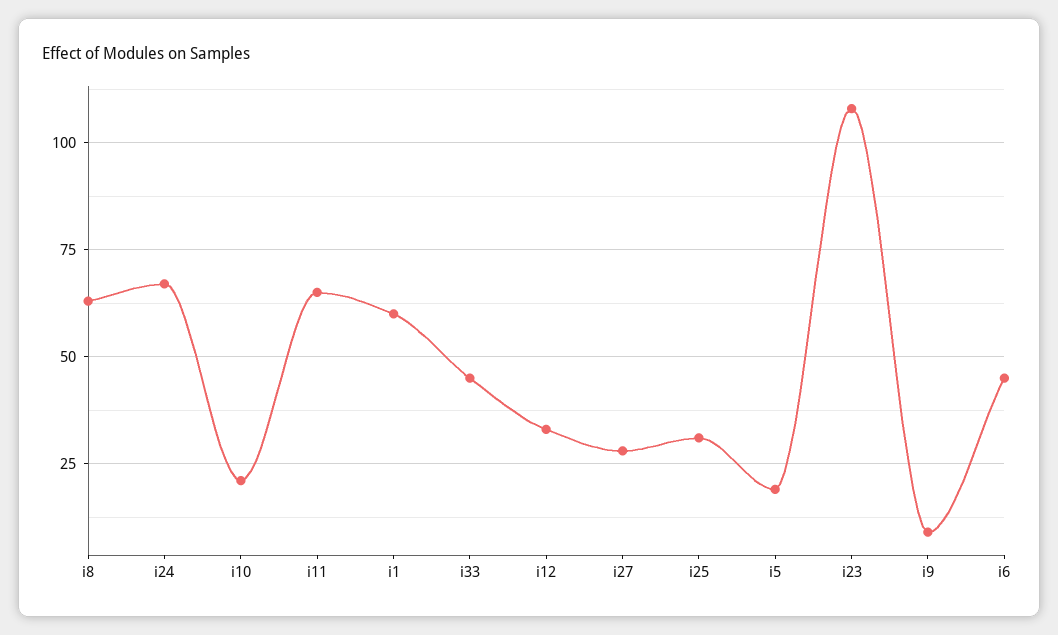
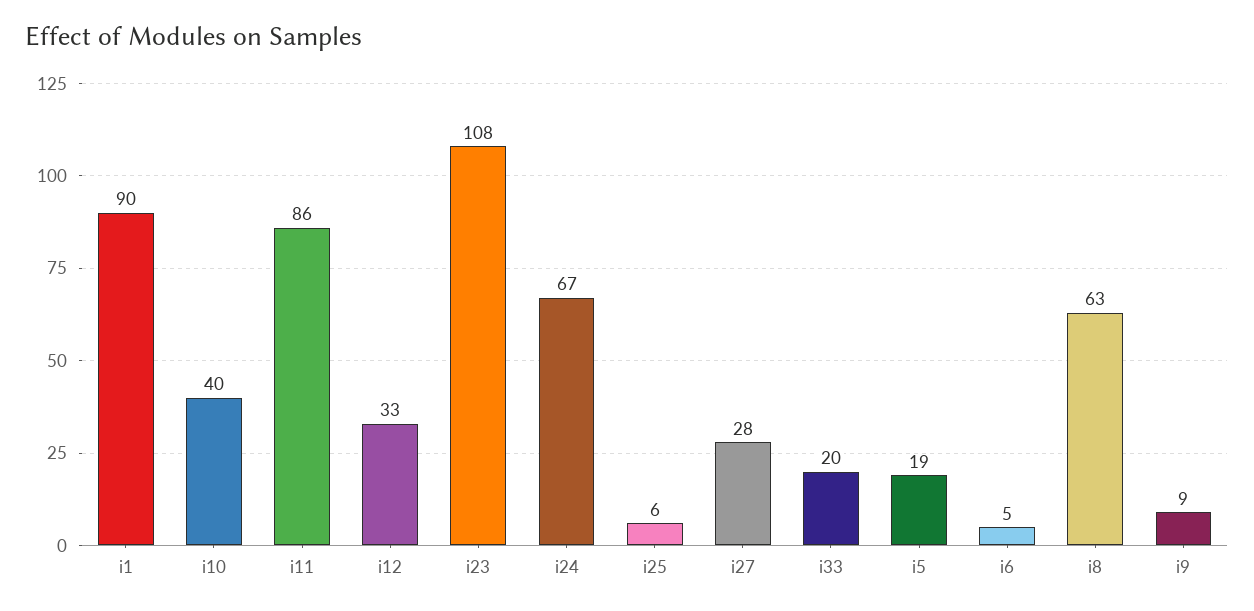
  {
    "i8": 63,
    "i24": 67,
-   "i10": 20,
+   "i10": 40,
-   "i11": 65,
+   "i11": 86,
-   "i1": 60,
+   "i1": 90,
-   "i33": 45,
+   "i33": 20,
    "i12": 33,
    "i27": 28,
-   "i25": 30,
+   "i25": 6,
    "i5": 19,
    "i23": 108,
    "i9": 9,
-   "i6": 45
+   "i6": 5
  }

